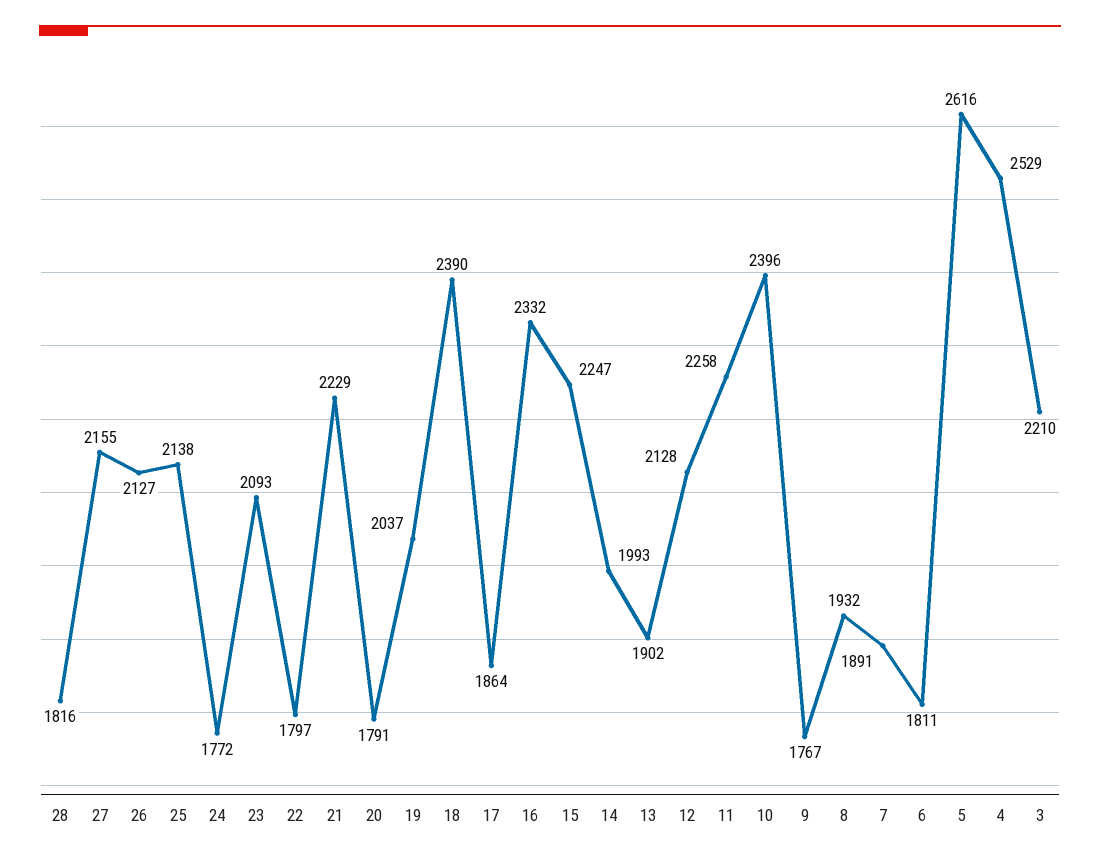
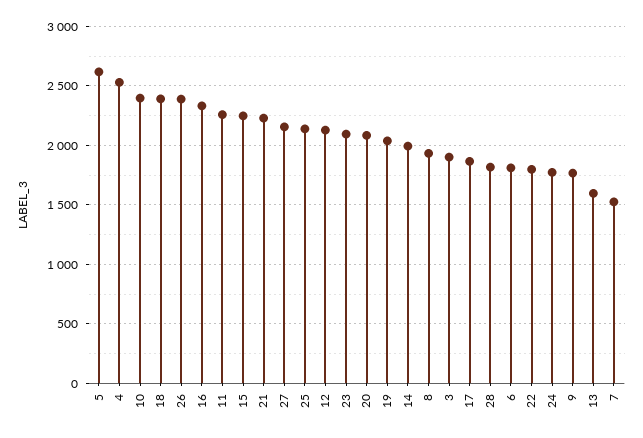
  {
    "28": 1816,
    "27": 2155,
-   "26": 2127,
+   "26": 2400,
    "25": 2138,
    "24": 1772,
    "23": 2093,
    "22": 1797,
    "21": 2229,
-   "20": 1791,
+   "20": 2100,
    "19": 2037,
    "18": 2390,
    "17": 1864,
    "16": 2332,
    "15": 2247,
    "14": 1993,
-   "13": 1902,
+   "13": 1600,
    "12": 2128,
    "11": 2258,
    "10": 2396,
    "9": 1767,
    "8": 1932,
-   "7": 1891,
+   "7": 1500,
    "6": 1811,
    "5": 2616,
    "4": 2529,
-   "3": 2210
+   "3": 1900
  }

